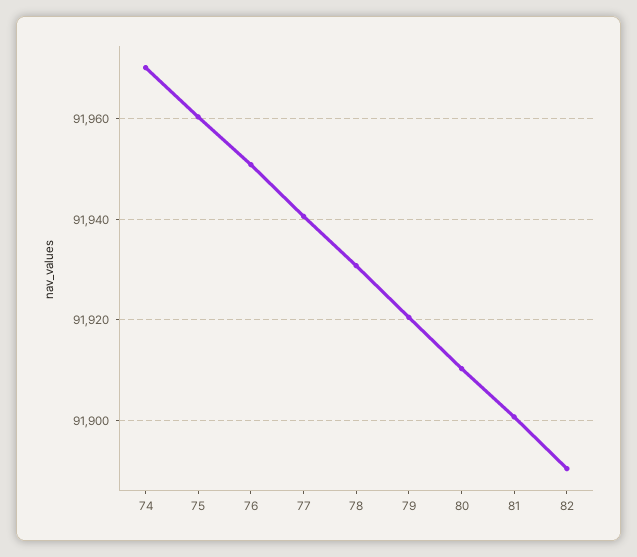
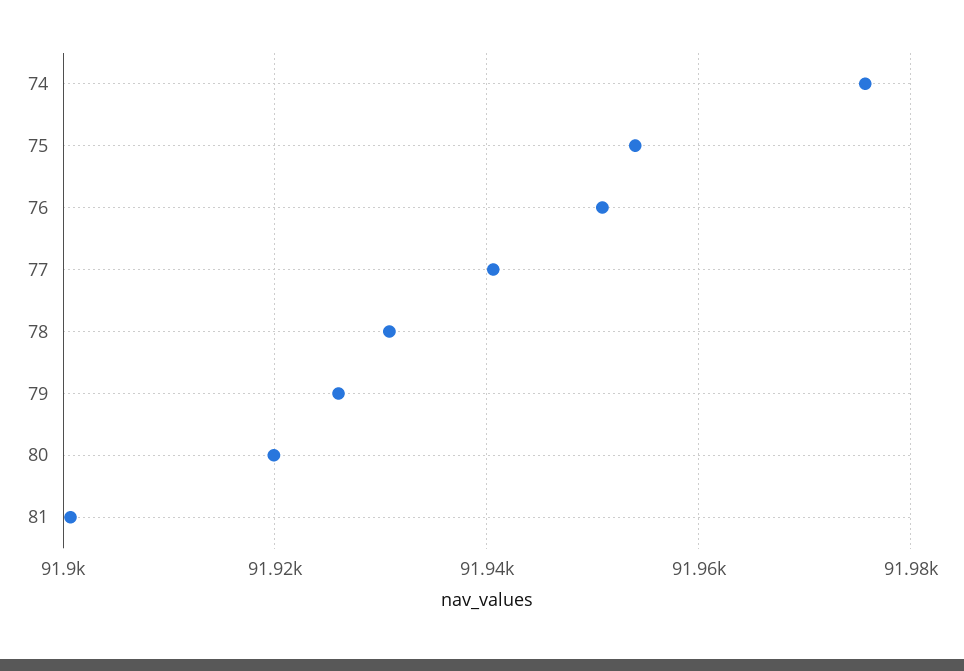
  {
-   "74": 91970,
+   "74": 91976,
-   "75": 91960,
+   "75": 91954,
    "76": 91950,
    "77": 91940,
    "78": 91930,
-   "79": 91920,
+   "79": 91926,
-   "80": 91910,
+   "80": 91920,
-   "81": 91900,
+   "81": 91900
-   "82": 91890
  }

